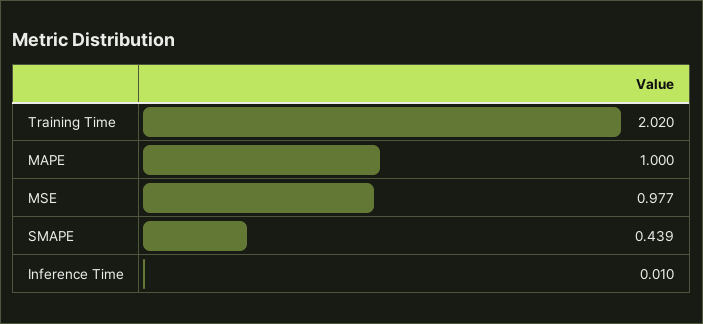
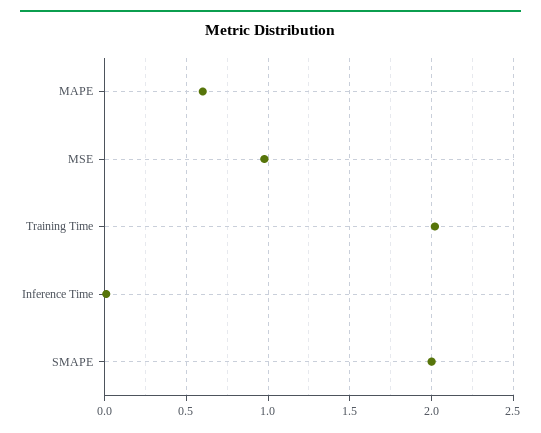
  {
    "Training Time": 2.02,
-   "MAPE": 1,
+   "MAPE": 0.6,
    "MSE": 0.977,
-   "SMAPE": 0.439,
+   "SMAPE": 2,
    "Inference Time": 0.01
  }

